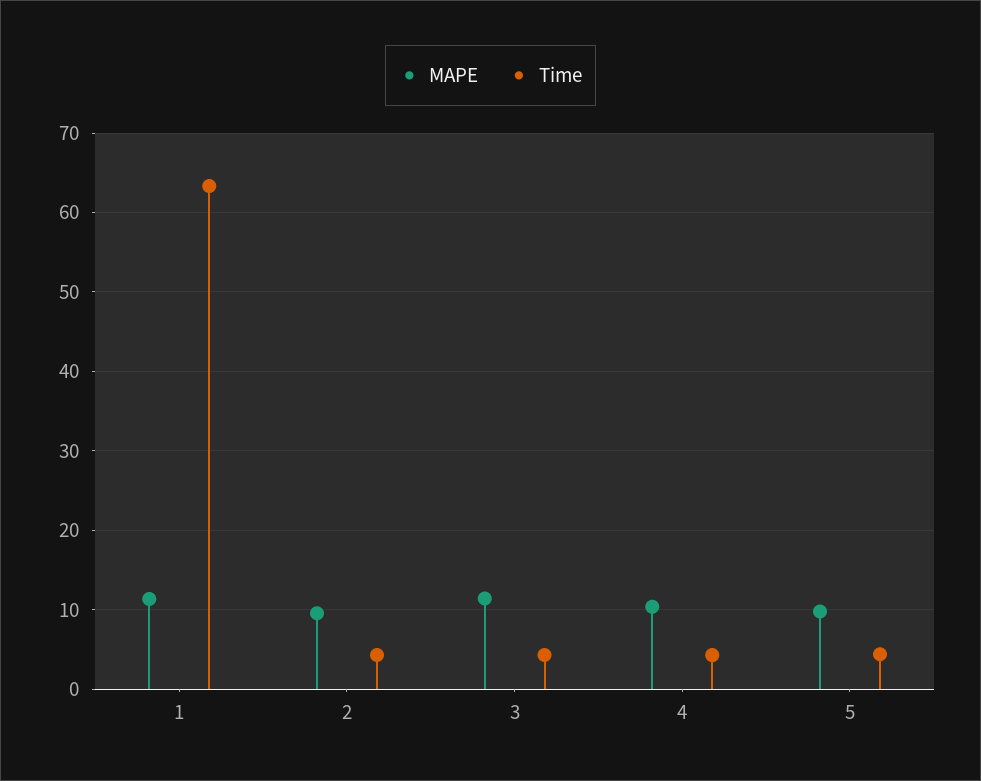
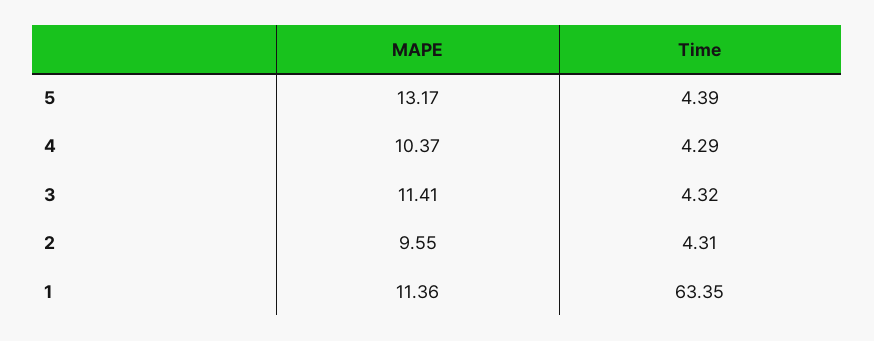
  {
    "MAPE": {
      "1": 11.36,
      "2": 9.55,
      "3": 11.41,
      "4": 10.37,
-     "5": 10
+     "5": 13.17
    },
    "Time": {
      "1": 63.35,
      "2": 4.31,
      "3": 4.32,
      "4": 4.29,
      "5": 4.39
    }
  }

